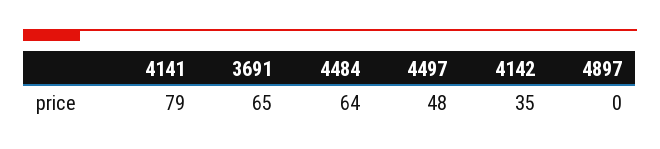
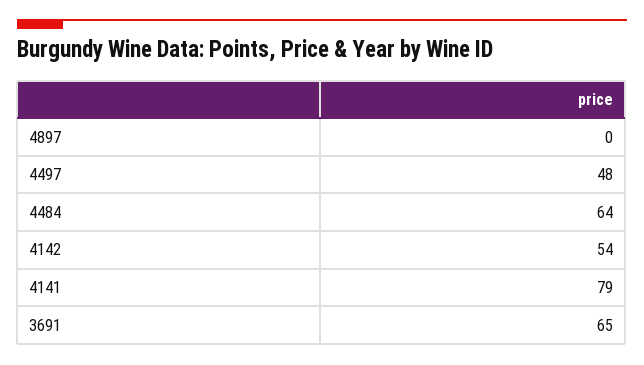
  {
    "4141": 79,
    "3691": 65,
    "4484": 64,
    "4497": 48,
-   "4142": 35,
+   "4142": 54,
    "4897": 0
  }

